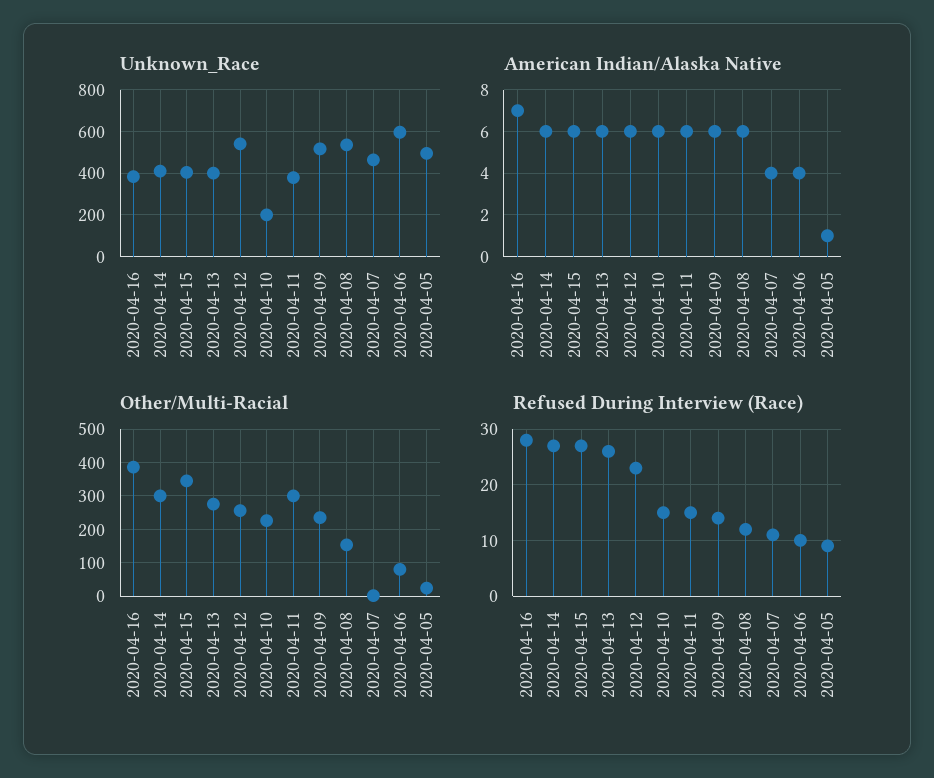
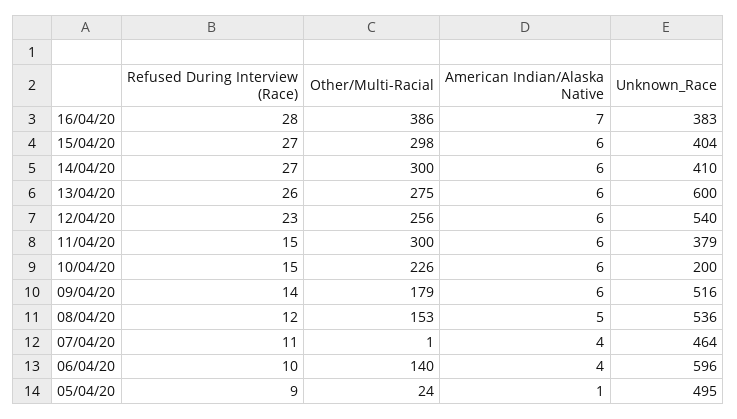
  {
    "Unknown_Race": {
      "2020-04-16": 383,
      "2020-04-14": 410,
      "2020-04-15": 404,
-     "2020-04-13": 400,
+     "2020-04-13": 600,
      "2020-04-12": 540,
      "2020-04-10": 200,
      "2020-04-11": 379,
      "2020-04-09": 516,
      "2020-04-08": 536,
      "2020-04-07": 464,
      "2020-04-06": 596,
      "2020-04-05": 495
    },
    "American Indian/Alaska Native": {
      "2020-04-16": 7,
      "2020-04-14": 6,
      "2020-04-15": 6,
      "2020-04-13": 6,
      "2020-04-12": 6,
      "2020-04-10": 6,
      "2020-04-11": 6,
      "2020-04-09": 6,
-     "2020-04-08": 6,
+     "2020-04-08": 5,
      "2020-04-07": 4,
      "2020-04-06": 4,
      "2020-04-05": 1
    },
    "Other/Multi-Racial": {
      "2020-04-16": 386,
      "2020-04-14": 300,
-     "2020-04-15": 340,
+     "2020-04-15": 298,
      "2020-04-13": 275,
      "2020-04-12": 256,
      "2020-04-10": 226,
      "2020-04-11": 300,
-     "2020-04-09": 240,
+     "2020-04-09": 179,
      "2020-04-08": 153,
      "2020-04-07": 1,
-     "2020-04-06": 80,
+     "2020-04-06": 140,
      "2020-04-05": 24
    },
    "Refused During Interview (Race)": {
      "2020-04-16": 28,
      "2020-04-14": 27,
      "2020-04-15": 27,
      "2020-04-13": 26,
      "2020-04-12": 23,
      "2020-04-10": 15,
      "2020-04-11": 15,
      "2020-04-09": 14,
      "2020-04-08": 12,
      "2020-04-07": 11,
      "2020-04-06": 10,
      "2020-04-05": 9
    }
  }

